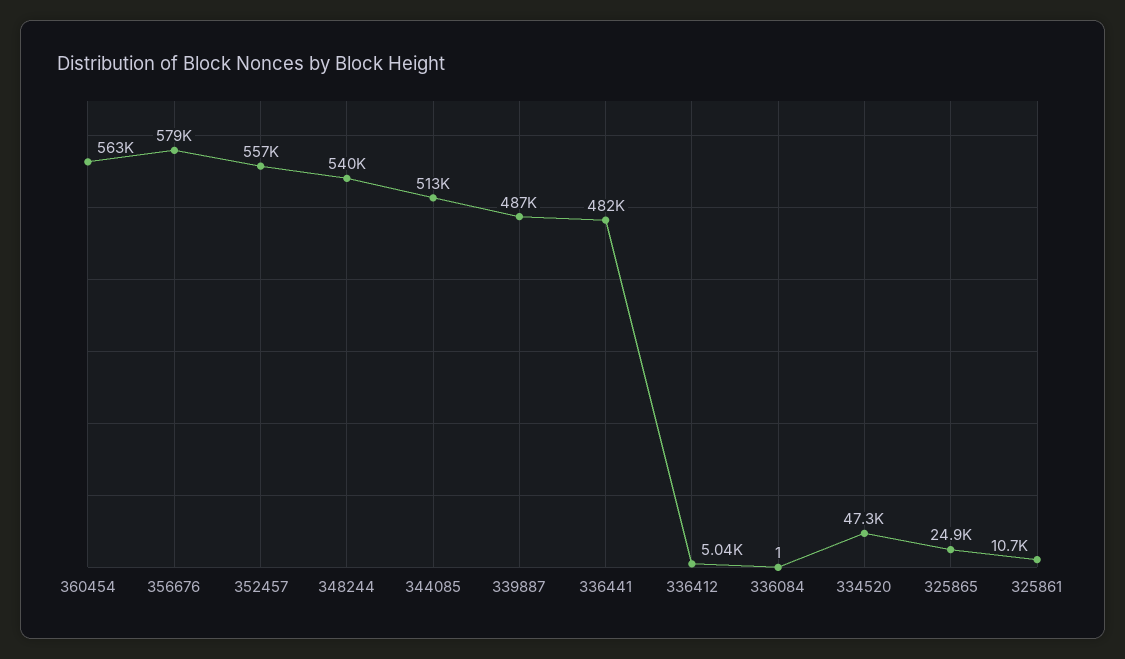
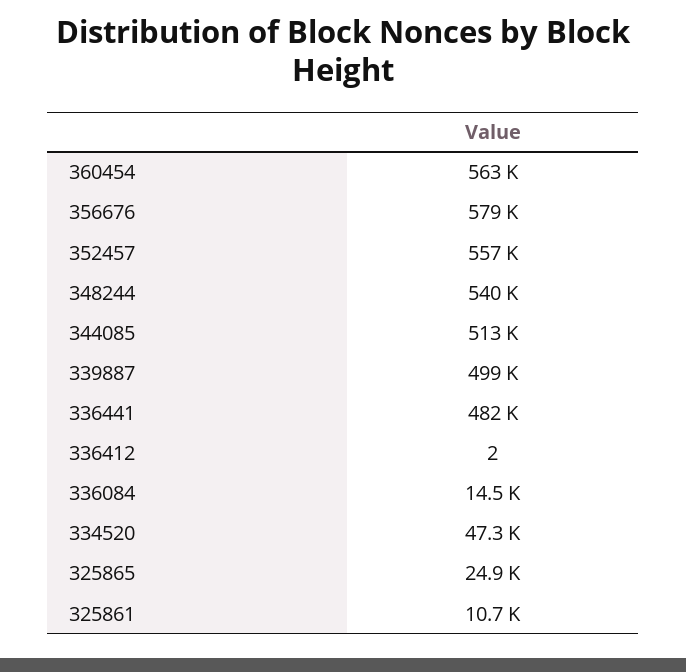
  {
    "360454": 563000,
    "356676": 579000,
    "352457": 557000,
    "348244": 540000,
    "344085": 513000,
-   "339887": 487000,
+   "339887": 499000,
    "336441": 482000,
-   "336412": 5040,
+   "336412": 2,
-   "336084": 1,
+   "336084": 14500,
    "334520": 47300,
    "325865": 24900,
    "325861": 10700
  }

